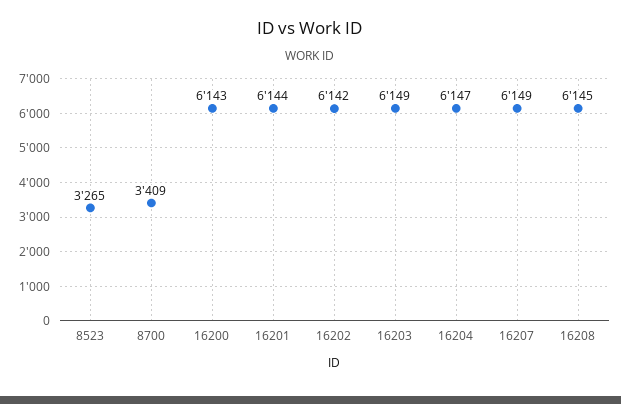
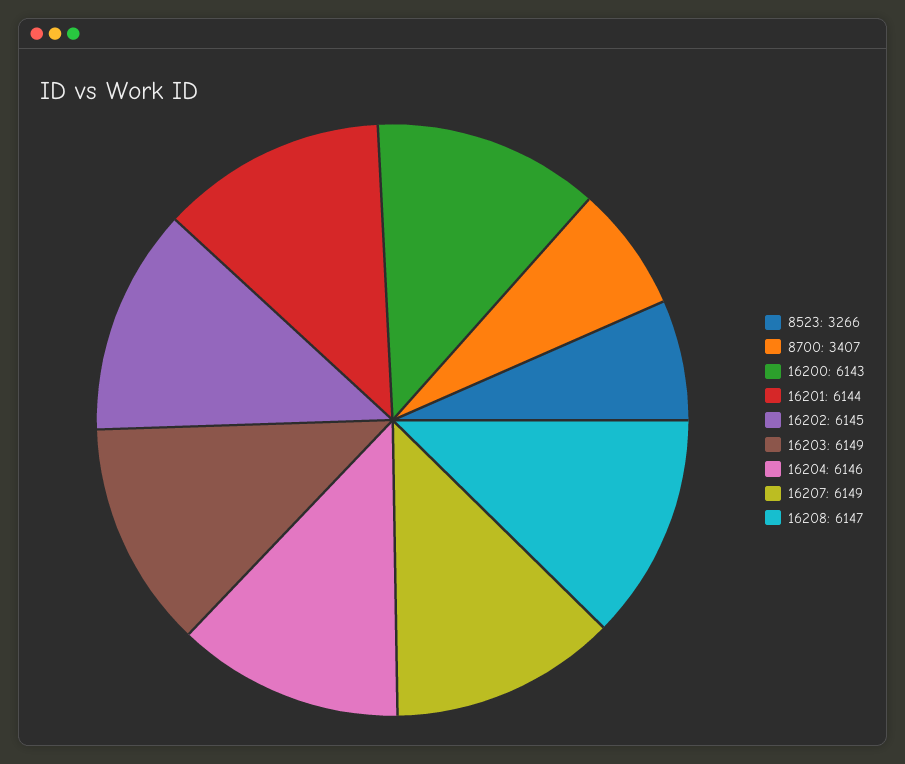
  {
-   "8523": 3265,
+   "8523": 3266,
-   "8700": 3409,
+   "8700": 3407,
    "16200": 6143,
    "16201": 6144,
-   "16202": 6142,
+   "16202": 6145,
    "16203": 6149,
-   "16204": 6147,
+   "16204": 6146,
    "16207": 6149,
-   "16208": 6145
+   "16208": 6147
  }

